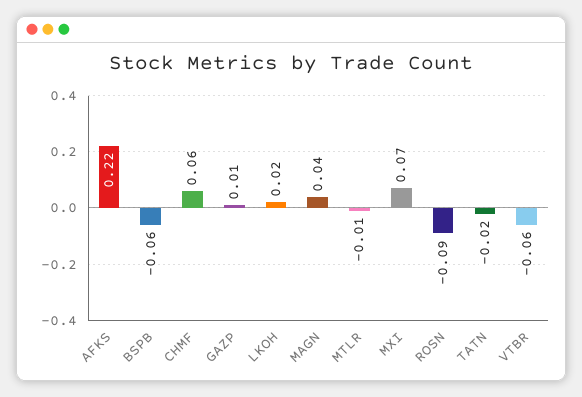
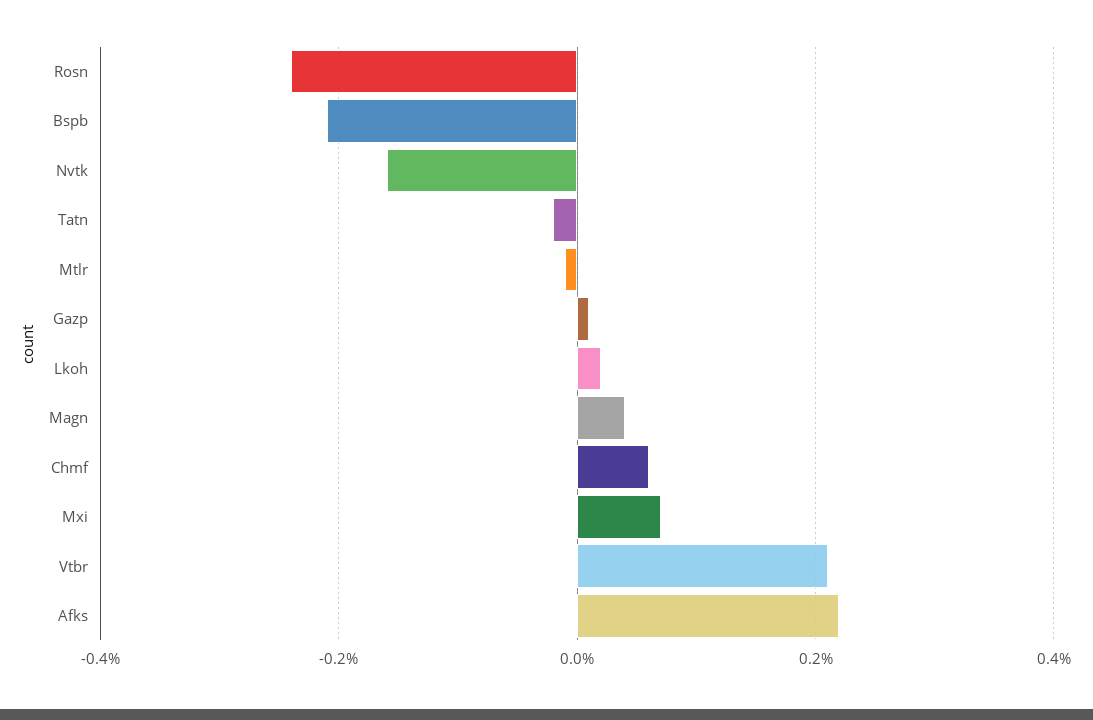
  {
    "AFKS": 0.22,
-   "BSPB": -0.06,
+   "BSPB": -0.2,
    "CHMF": 0.06,
    "GAZP": 0.01,
    "LKOH": 0.02,
    "MAGN": 0.04,
    "MTLR": -0.01,
    "MXI": 0.07,
-   "ROSN": -0.09,
+   "ROSN": -0.25,
    "TATN": -0.02,
-   "VTBR": -0.06
+   "VTBR": 0.2,
+   "Nvtk": -0.15
  }

